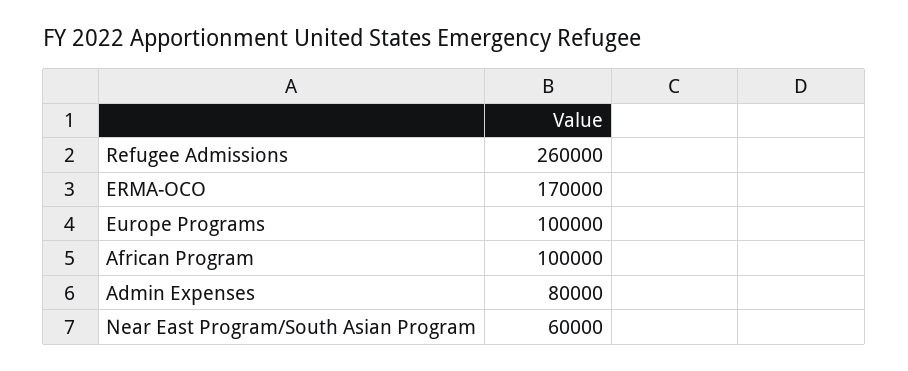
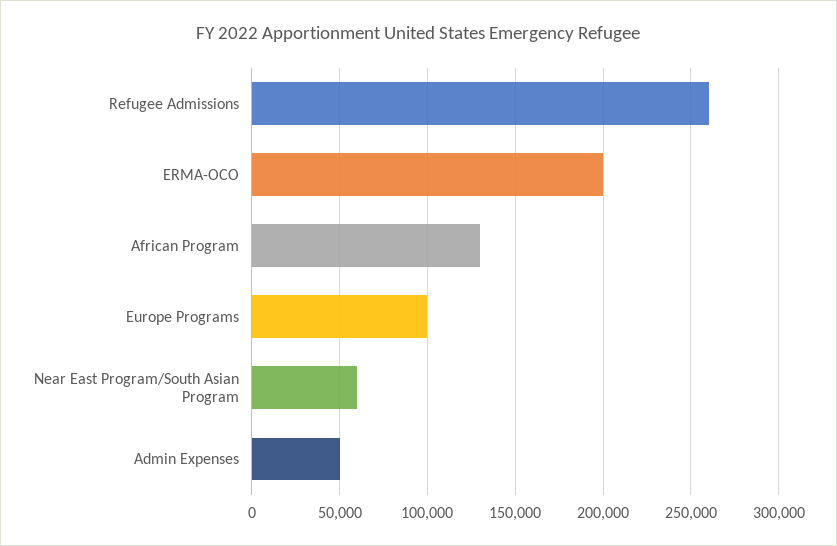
  {
    "Refugee Admissions": 260000,
-   "ERMA-OCO": 170000,
+   "ERMA-OCO": 200000,
    "Europe Programs": 100000,
-   "African Program": 100000,
+   "African Program": 130000,
-   "Admin Expenses": 80000,
+   "Admin Expenses": 50000,
    "Near East Program/South Asian Program": 60000
  }

